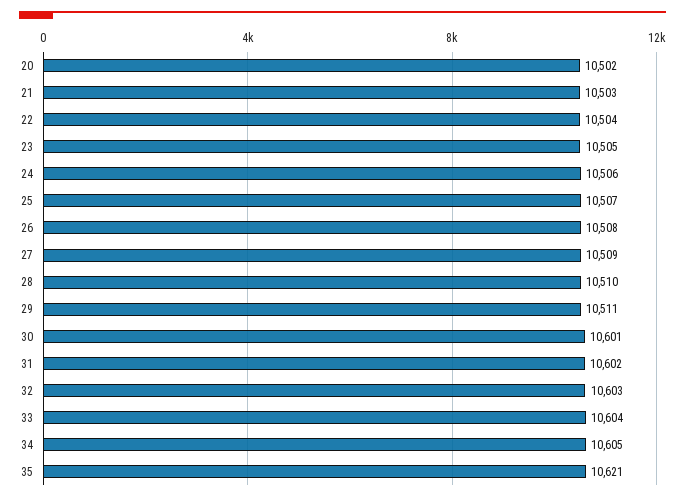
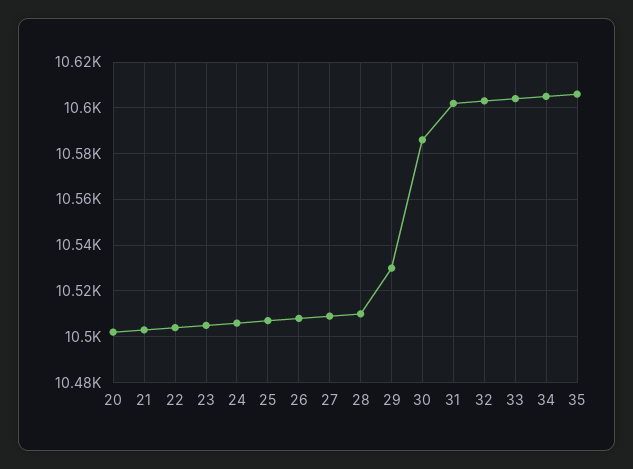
  {
    "20": 10502,
    "21": 10503,
    "22": 10504,
    "23": 10505,
    "24": 10506,
    "25": 10507,
    "26": 10508,
    "27": 10509,
    "28": 10510,
-   "29": 10511,
+   "29": 10530,
-   "30": 10601,
+   "30": 10585,
    "31": 10602,
    "32": 10603,
    "33": 10604,
    "34": 10605,
-   "35": 10621
+   "35": 10605
  }

